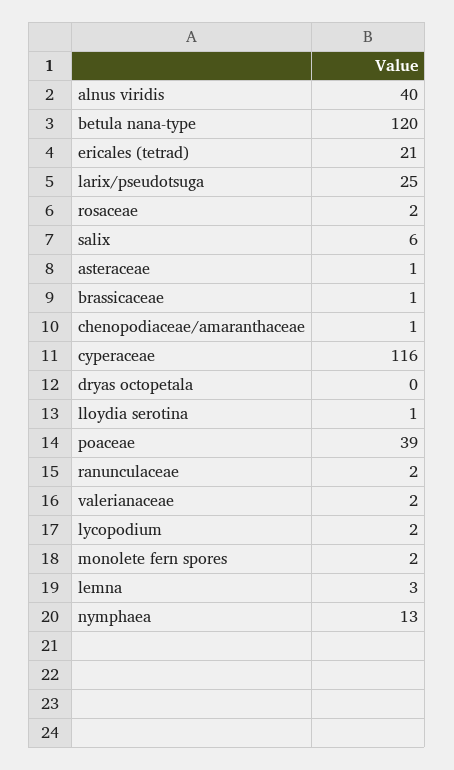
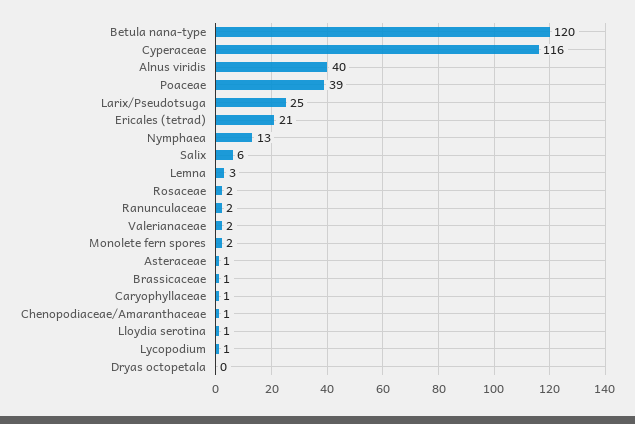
  {
    "alnus viridis": 40,
    "betula nana-type": 120,
    "ericales (tetrad)": 21,
    "larix/pseudotsuga": 25,
    "rosaceae": 2,
    "salix": 6,
    "asteraceae": 1,
    "brassicaceae": 1,
    "chenopodiaceae/amaranthaceae": 1,
    "cyperaceae": 116,
    "dryas octopetala": 0,
    "lloydia serotina": 1,
    "poaceae": 39,
    "ranunculaceae": 2,
    "valerianaceae": 2,
-   "lycopodium": 2,
+   "lycopodium": 1,
    "monolete fern spores": 2,
    "lemna": 3,
-   "nymphaea": 13
+   "nymphaea": 13,
+   "Caryophyllaceae": 1
  }

